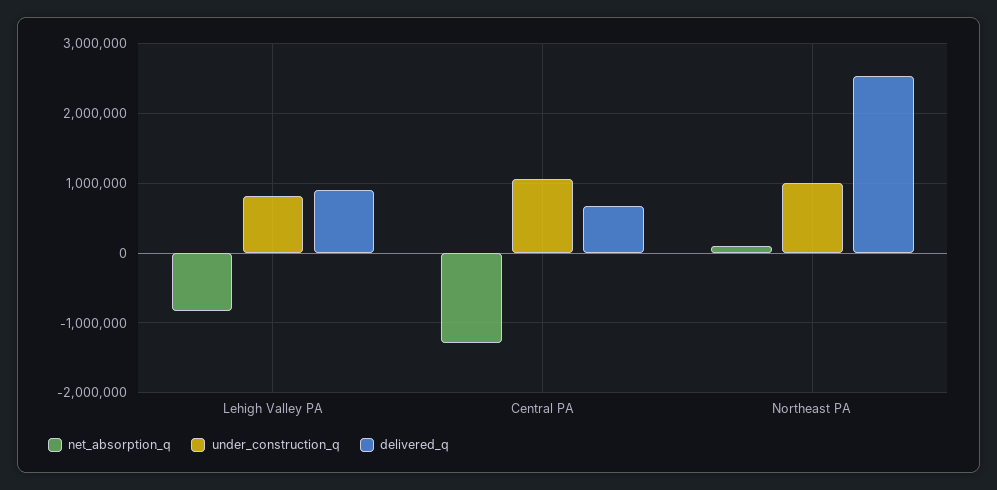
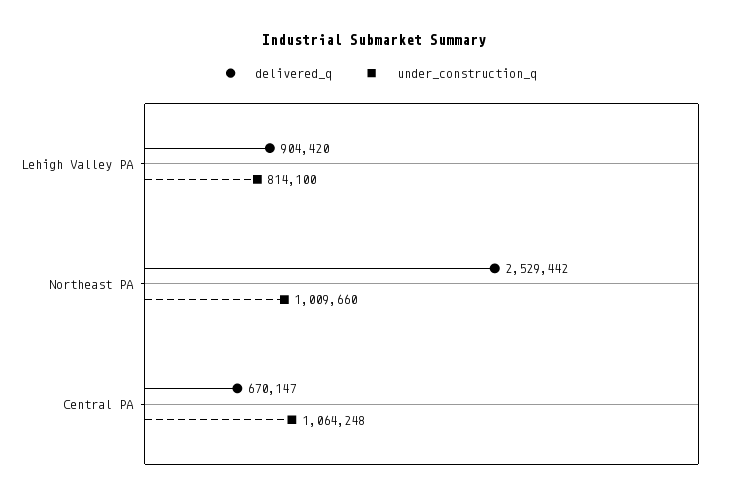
  {
-   "net_absorption_q": {
-     "Lehigh Valley PA": -800000,
-     "Central PA": -1300000,
-     "Northeast PA": 100000
-   },
    "under_construction_q": {
      "Lehigh Valley PA": 814100,
      "Central PA": 1064248,
      "Northeast PA": 1009660
    },
    "delivered_q": {
      "Lehigh Valley PA": 904420,
      "Central PA": 670147,
      "Northeast PA": 2529442
    }
  }

